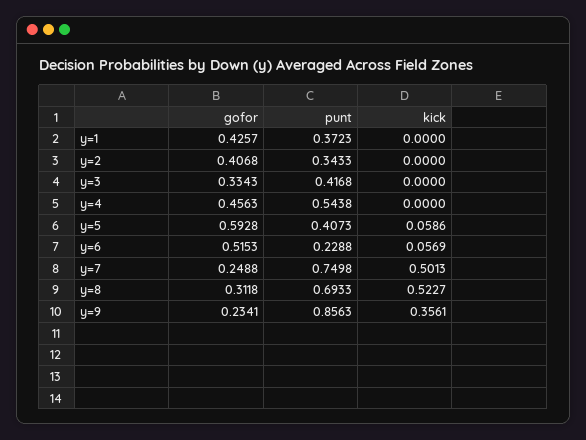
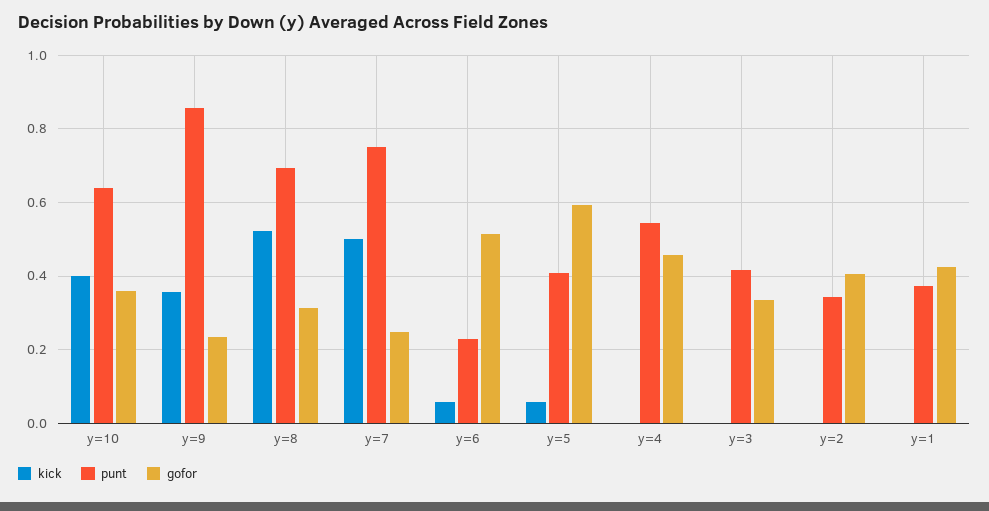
  {
    "gofor": {
      "y=1": 0.4257,
      "y=2": 0.4068,
      "y=3": 0.3343,
      "y=4": 0.4563,
      "y=5": 0.5928,
      "y=6": 0.5153,
      "y=7": 0.2488,
      "y=8": 0.3118,
-     "y=9": 0.2341
+     "y=9": 0.2341,
+     "y=10": 0.36
    },
    "punt": {
      "y=1": 0.3723,
      "y=2": 0.3433,
      "y=3": 0.4168,
      "y=4": 0.5438,
      "y=5": 0.4073,
      "y=6": 0.2288,
      "y=7": 0.7498,
      "y=8": 0.6933,
-     "y=9": 0.8563
+     "y=9": 0.8563,
+     "y=10": 0.64
    },
    "kick": {
      "y=1": 0,
      "y=2": 0,
      "y=3": 0,
      "y=4": 0,
      "y=5": 0.0586,
      "y=6": 0.0569,
      "y=7": 0.5013,
      "y=8": 0.5227,
-     "y=9": 0.3561
+     "y=9": 0.3561,
+     "y=10": 0.4
    }
  }

